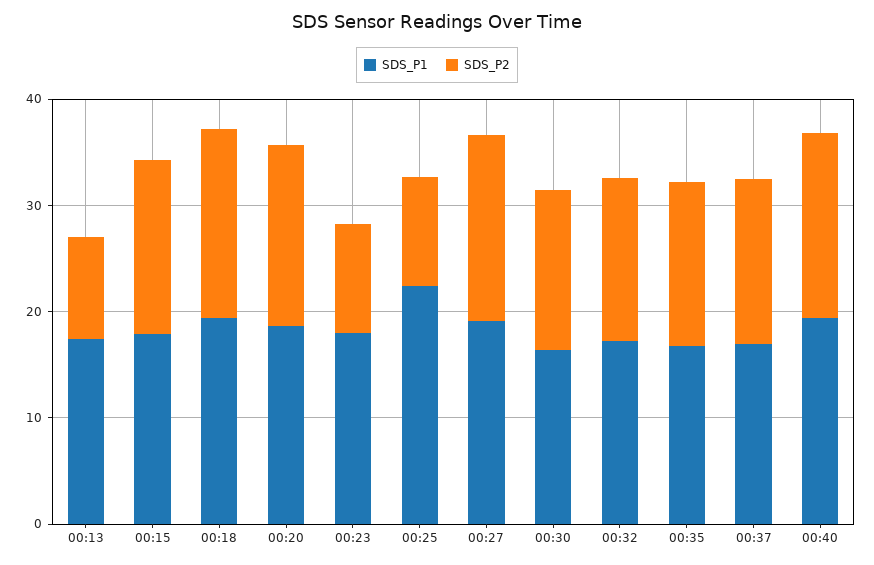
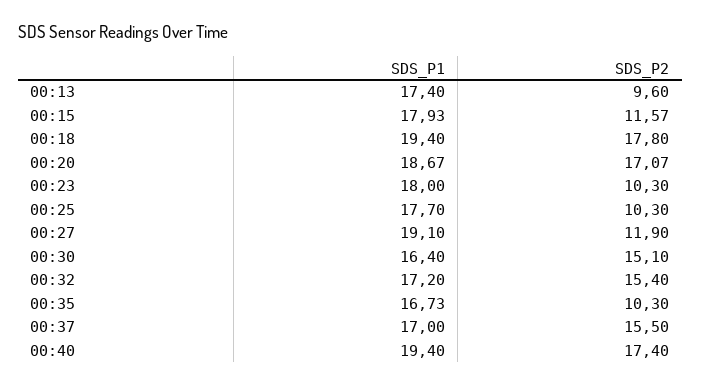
  {
    "SDS_P1": {
      "00:13": 17.4,
      "00:15": 17.93,
      "00:18": 19.4,
      "00:20": 18.67,
      "00:23": 18,
-     "00:25": 22,
+     "00:25": 17.7,
      "00:27": 19.1,
      "00:30": 16.4,
      "00:32": 17.2,
      "00:35": 16.73,
      "00:37": 17,
      "00:40": 19.4
    },
    "SDS_P2": {
      "00:13": 9.6,
-     "00:15": 16,
+     "00:15": 11.57,
      "00:18": 17.8,
      "00:20": 17.07,
      "00:23": 10.3,
      "00:25": 10.3,
-     "00:27": 18,
+     "00:27": 11.9,
      "00:30": 15.1,
      "00:32": 15.4,
-     "00:35": 16,
+     "00:35": 10.3,
      "00:37": 15.5,
      "00:40": 17.4
    }
  }

